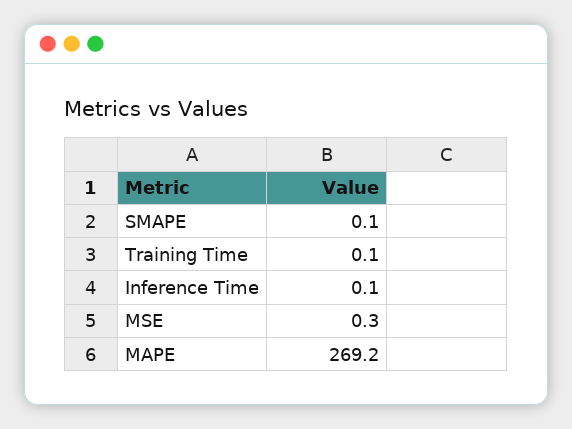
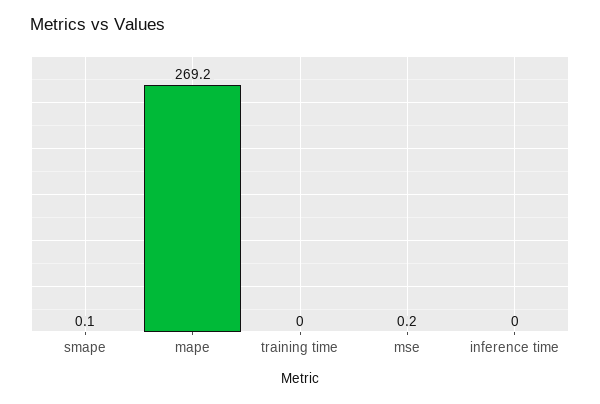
  {
    "SMAPE": 0.1,
-   "Training Time": 0.1,
+   "Training Time": 0,
-   "Inference Time": 0.1,
+   "Inference Time": 0,
-   "MSE": 0.3,
+   "MSE": 0.2,
    "MAPE": 269.2
  }

